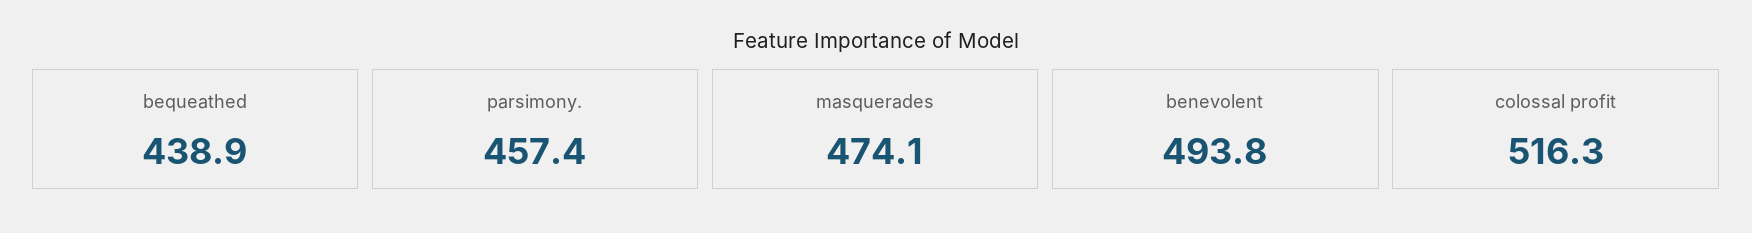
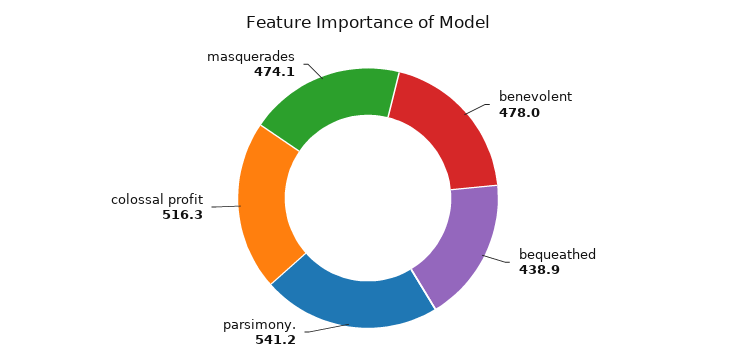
  {
    "bequeathed": 438.9,
-   "parsimony.": 457.4,
+   "parsimony.": 541.2,
    "masquerades": 474.1,
-   "benevolent": 493.8,
+   "benevolent": 478,
    "colossal profit": 516.3
  }

